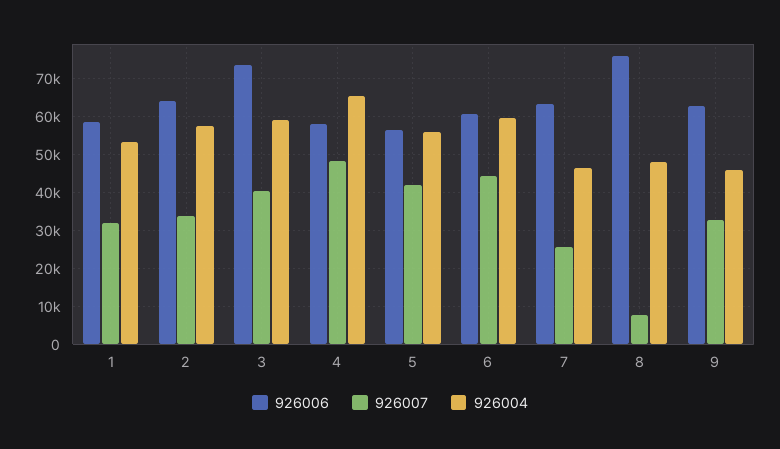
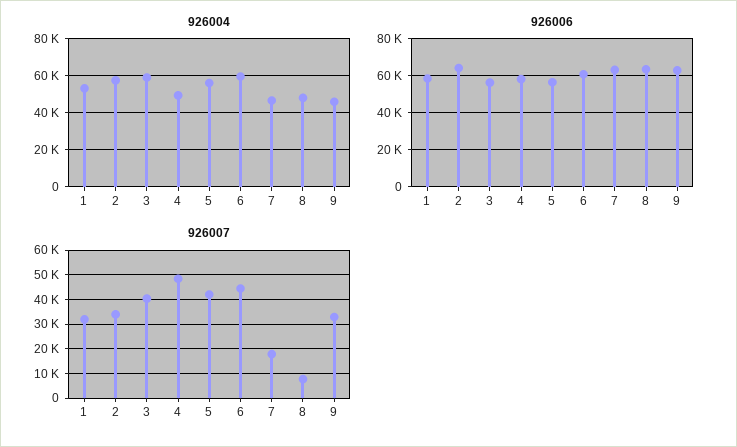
  {
    "926006": {
      "1": 58000,
      "2": 64000,
-     "3": 74000,
+     "3": 55000,
      "4": 58000,
      "5": 56000,
      "6": 60000,
      "7": 64000,
-     "8": 76000,
+     "8": 65000,
      "9": 62000
    },
    "926007": {
      "1": 32000,
      "2": 34000,
      "3": 40000,
      "4": 48000,
      "5": 42000,
      "6": 44000,
-     "7": 26000,
+     "7": 17500,
      "8": 8000,
      "9": 32000
    },
    "926004": {
      "1": 54000,
      "2": 58000,
      "3": 60000,
-     "4": 66000,
+     "4": 50000,
      "5": 56000,
      "6": 60000,
      "7": 46000,
      "8": 48000,
      "9": 46000
    }
  }

